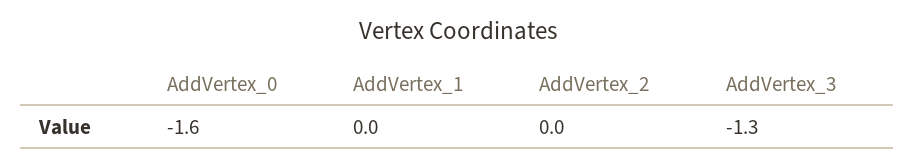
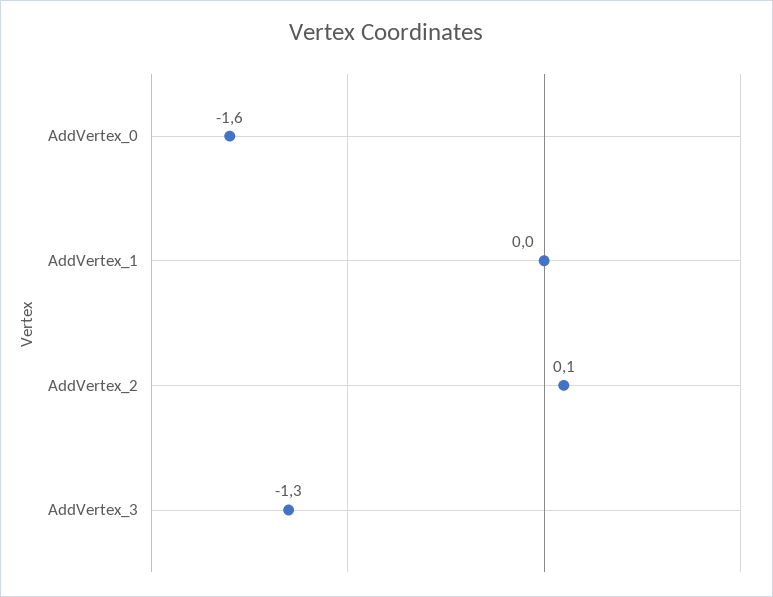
  {
    "AddVertex_0": -1.6,
    "AddVertex_1": 0,
-   "AddVertex_2": 0,
+   "AddVertex_2": 0.1,
    "AddVertex_3": -1.3
  }

